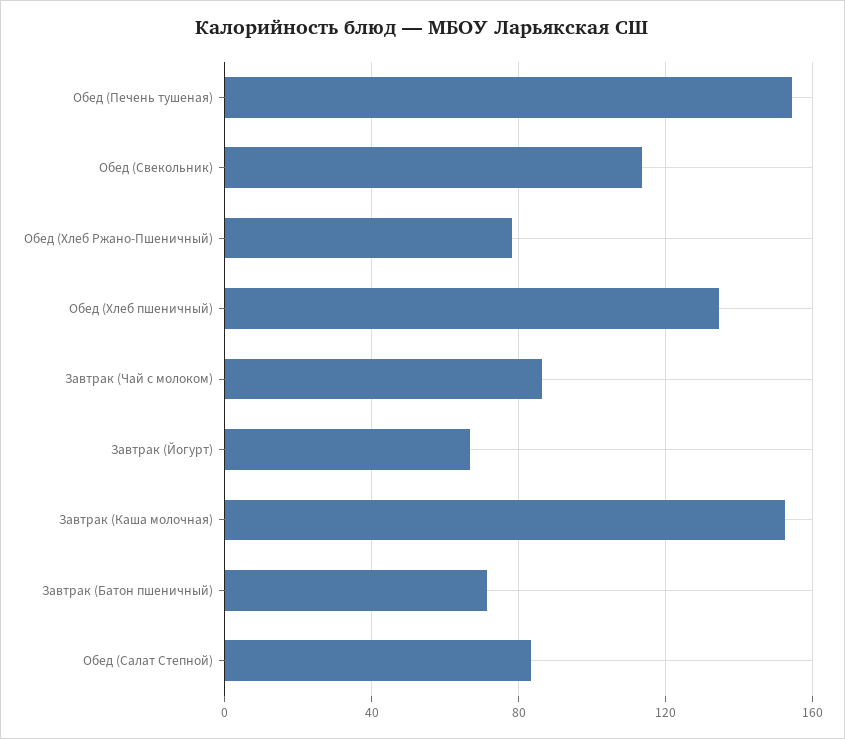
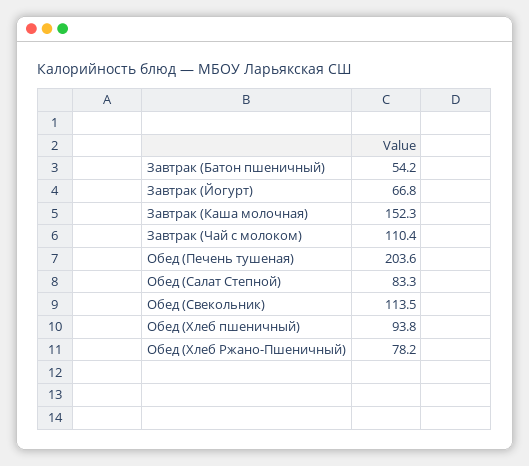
  {
-   "Обед (Печень тушеная)": 155,
+   "Обед (Печень тушеная)": 203.6,
    "Обед (Свекольник)": 113.5,
    "Обед (Хлеб Ржано-Пшеничный)": 78.2,
-   "Обед (Хлеб пшеничный)": 135,
+   "Обед (Хлеб пшеничный)": 93.8,
-   "Завтрак (Чай с молоком)": 85,
+   "Завтрак (Чай с молоком)": 110.4,
    "Завтрак (Йогурт)": 66.8,
    "Завтрак (Каша молочная)": 152.3,
-   "Завтрак (Батон пшеничный)": 70,
+   "Завтрак (Батон пшеничный)": 54.2,
    "Обед (Салат Степной)": 83.3
  }

